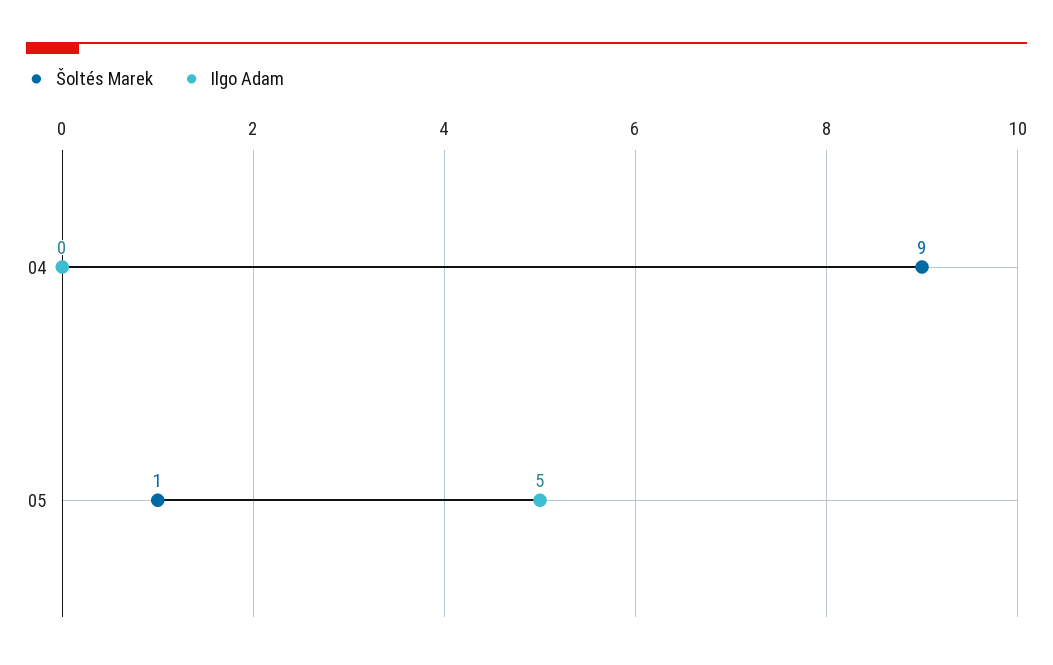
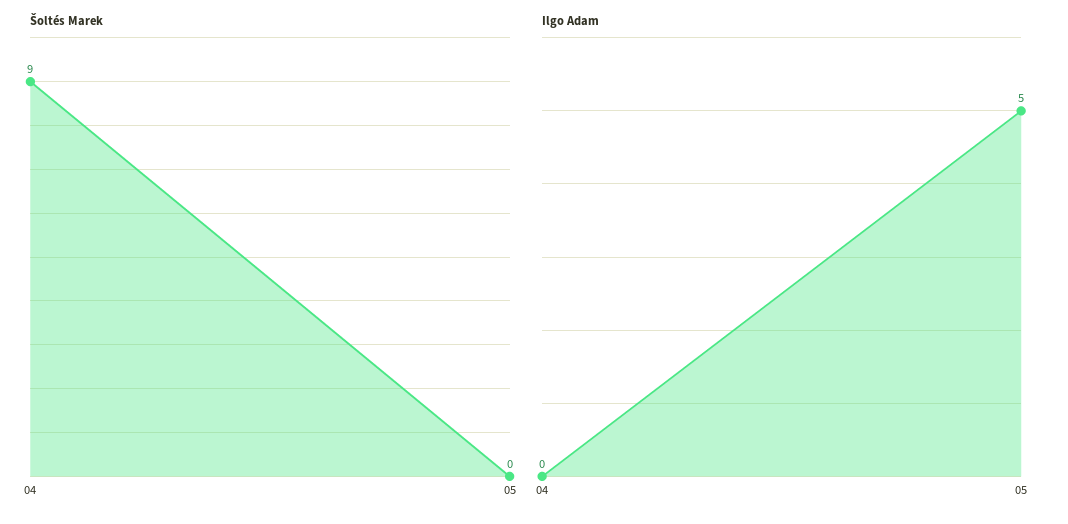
  {
    "Šoltés Marek": {
      "04": 9,
-     "05": 1
+     "05": 0
    },
    "Ilgo Adam": {
      "04": 0,
      "05": 5
    }
  }

